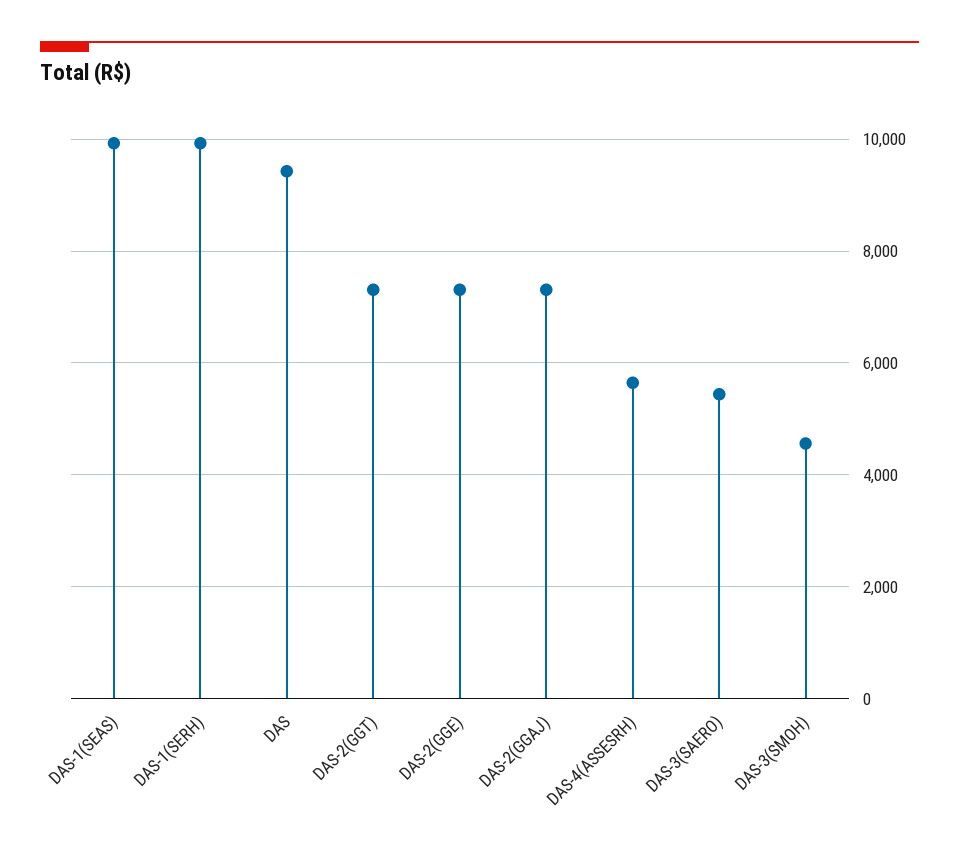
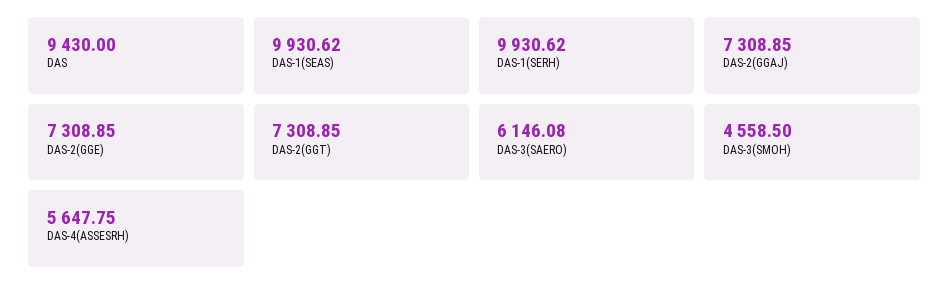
  {
    "DAS-1(SEAS)": 9930.62,
    "DAS-1(SERH)": 9930.62,
    "DAS": 9430,
    "DAS-2(GGT)": 7308.85,
    "DAS-2(GGE)": 7308.85,
    "DAS-2(GGAJ)": 7308.85,
    "DAS-4(ASSESRH)": 5647.75,
-   "DAS-3(SAERO)": 5400,
+   "DAS-3(SAERO)": 6146.08,
    "DAS-3(SMOH)": 4558.5
  }

